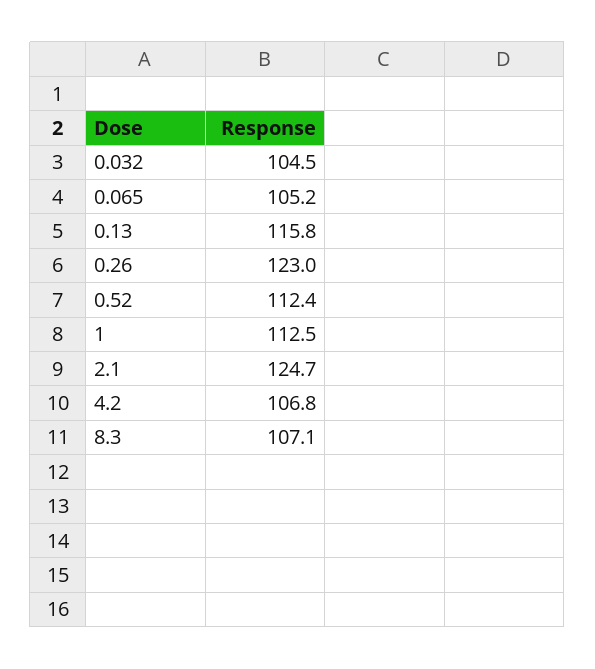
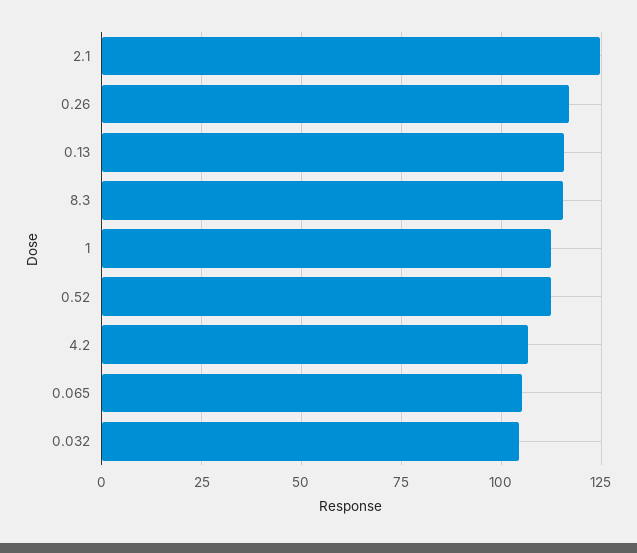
  {
    "0.032": 104.5,
    "0.065": 105.2,
    "0.13": 115.8,
-   "0.26": 123,
+   "0.26": 117.5,
    "0.52": 112.4,
    "1": 112.5,
    "2.1": 124.7,
    "4.2": 106.8,
-   "8.3": 107.1
+   "8.3": 115
  }

